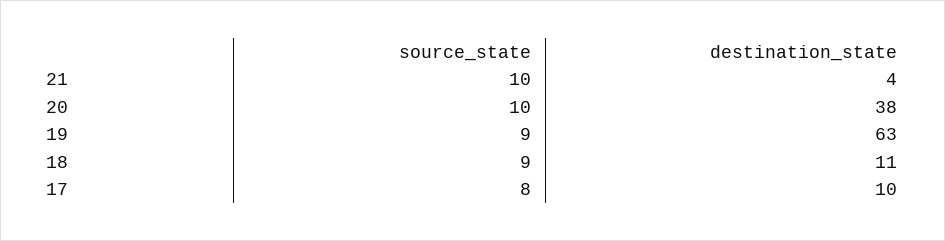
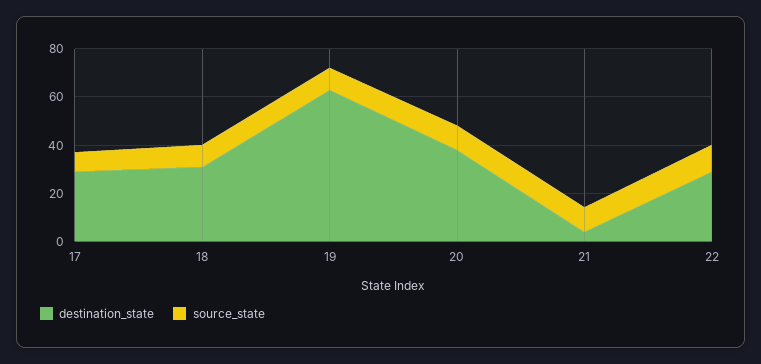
  {
    "source_state": {
      "21": 10,
      "20": 10,
      "19": 9,
      "18": 9,
-     "17": 8
+     "17": 8,
+     "22": 10
    },
    "destination_state": {
      "21": 4,
      "20": 38,
      "19": 63,
-     "18": 11,
+     "18": 30,
-     "17": 10
+     "17": 30,
+     "22": 30
    }
  }

